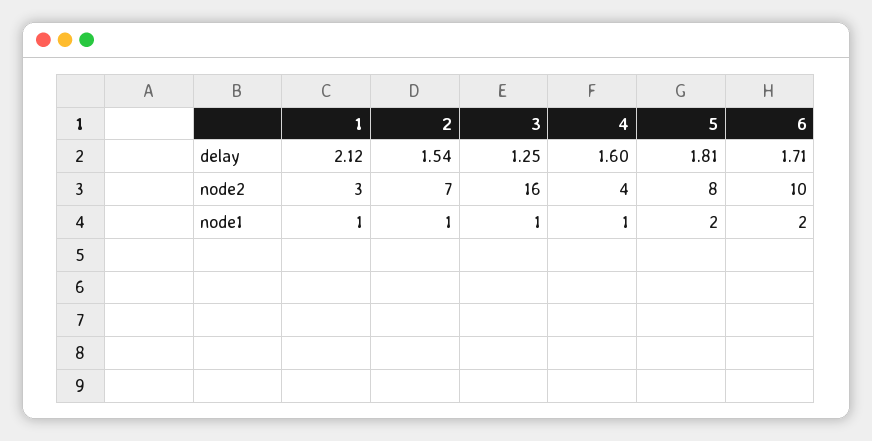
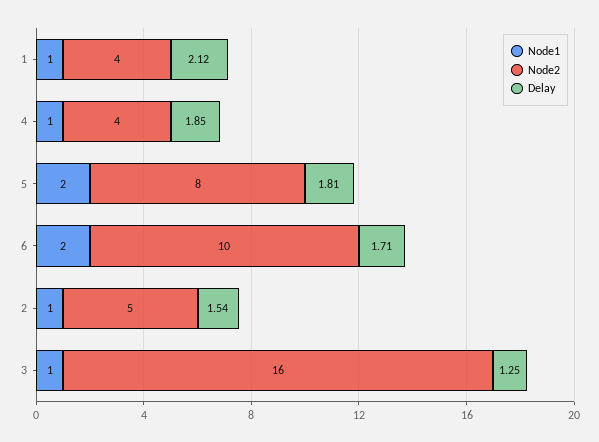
  {
    "delay": {
      "1": 2.12,
      "2": 1.54,
      "3": 1.25,
-     "4": 1.6,
+     "4": 1.85,
      "5": 1.81,
      "6": 1.71
    },
    "node2": {
-     "1": 3,
+     "1": 4,
-     "2": 7,
+     "2": 5,
      "3": 16,
      "4": 4,
      "5": 8,
      "6": 10
    },
    "node1": {
      "1": 1,
      "2": 1,
      "3": 1,
      "4": 1,
      "5": 2,
      "6": 2
    }
  }

